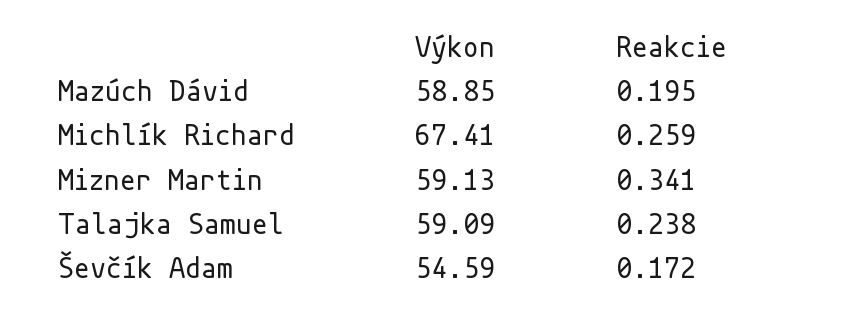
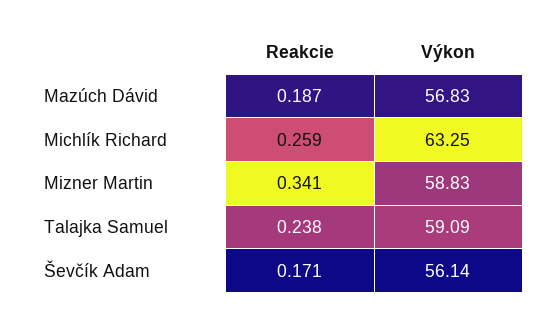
  {
    "Výkon": {
-     "Mazúch Dávid": 58.85,
+     "Mazúch Dávid": 56.83,
-     "Michlík Richard": 67.41,
+     "Michlík Richard": 63.25,
-     "Mizner Martin": 59.13,
+     "Mizner Martin": 58.83,
      "Talajka Samuel": 59.09,
-     "Ševčík Adam": 54.59
+     "Ševčík Adam": 56.14
    },
    "Reakcie": {
-     "Mazúch Dávid": 0.195,
+     "Mazúch Dávid": 0.187,
      "Michlík Richard": 0.259,
      "Mizner Martin": 0.341,
      "Talajka Samuel": 0.238,
-     "Ševčík Adam": 0.172
+     "Ševčík Adam": 0.171
    }
  }

